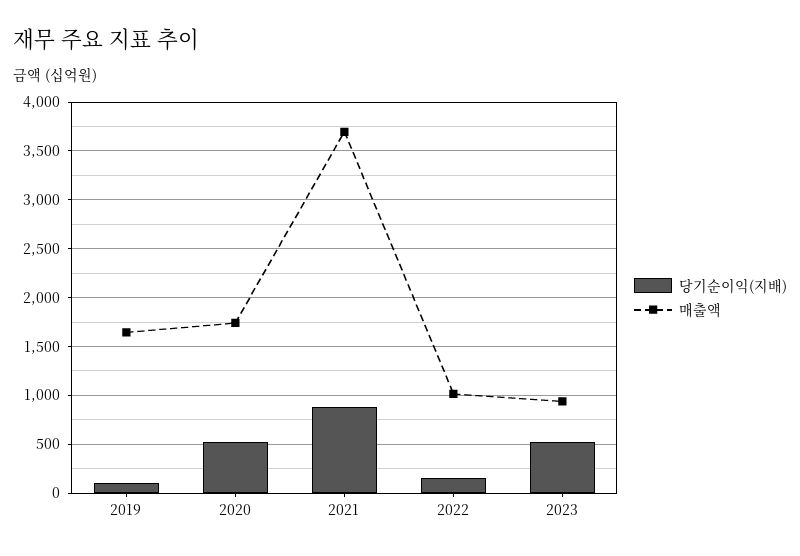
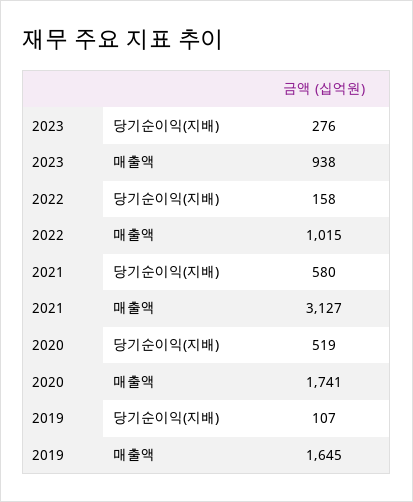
  {
    "당기순이익(지배)": {
      "2019": 107,
      "2020": 519,
-     "2021": 900,
+     "2021": 580,
      "2022": 158,
-     "2023": 500
+     "2023": 276
    },
    "매출액": {
      "2019": 1645,
      "2020": 1741,
-     "2021": 3700,
+     "2021": 3127,
      "2022": 1015,
      "2023": 938
    }
  }

